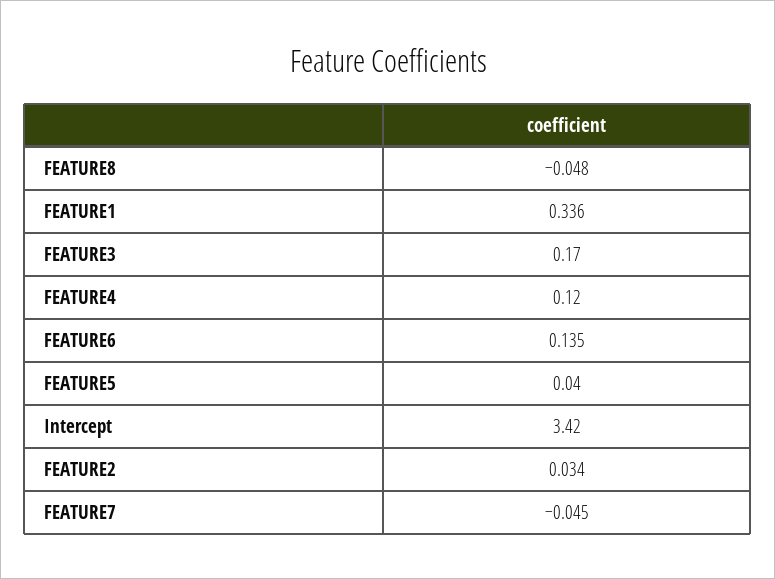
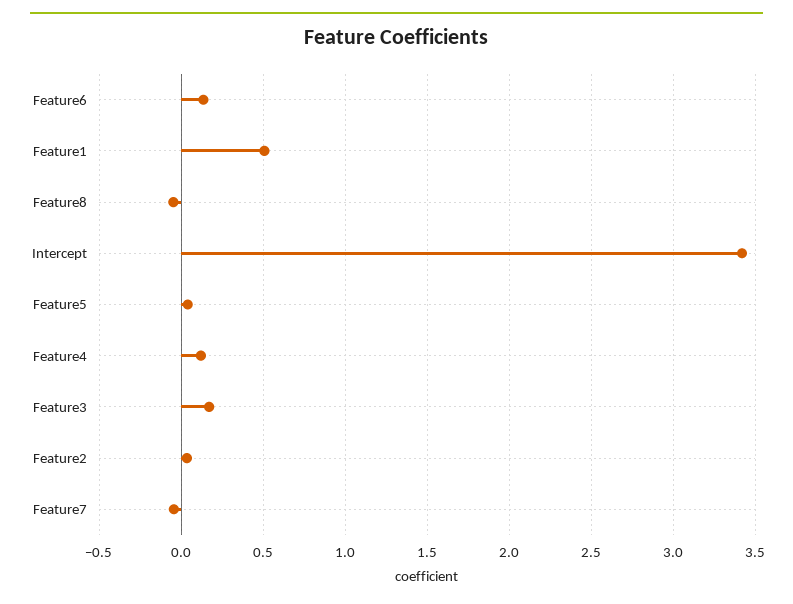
  {
    "FEATURE8": -0.048,
-   "FEATURE1": 0.336,
+   "FEATURE1": 0.5,
    "FEATURE3": 0.17,
    "FEATURE4": 0.12,
    "FEATURE6": 0.135,
    "FEATURE5": 0.04,
    "Intercept": 3.42,
    "FEATURE2": 0.034,
    "FEATURE7": -0.045
  }

